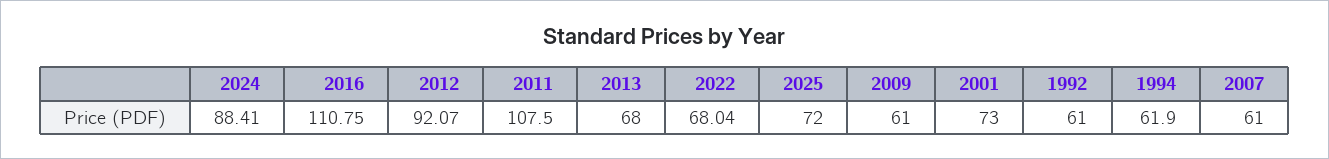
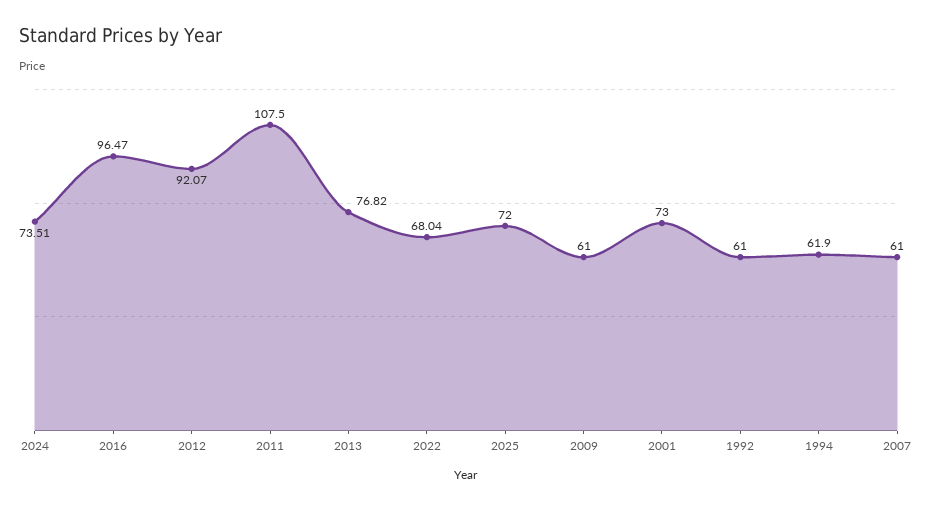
  {
-   "2024": 88.41,
+   "2024": 73.51,
-   "2016": 110.75,
+   "2016": 96.47,
    "2012": 92.07,
    "2011": 107.5,
-   "2013": 68,
+   "2013": 76.82,
    "2022": 68.04,
    "2025": 72,
    "2009": 61,
    "2001": 73,
    "1992": 61,
    "1994": 61.9,
    "2007": 61
  }

